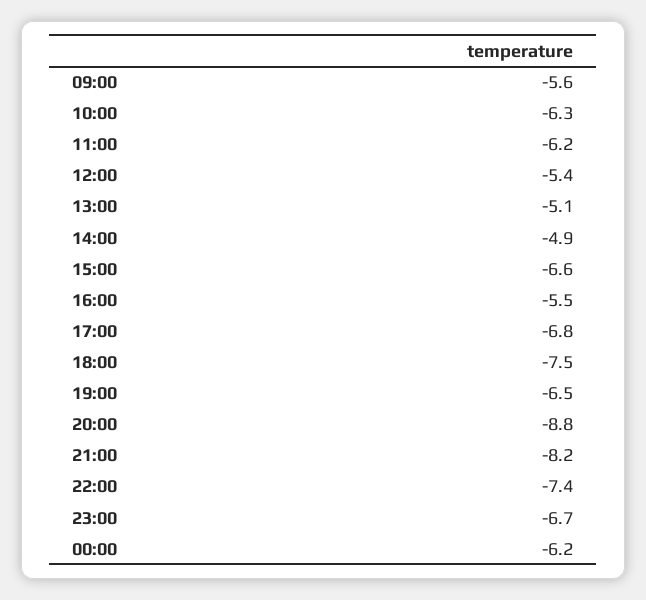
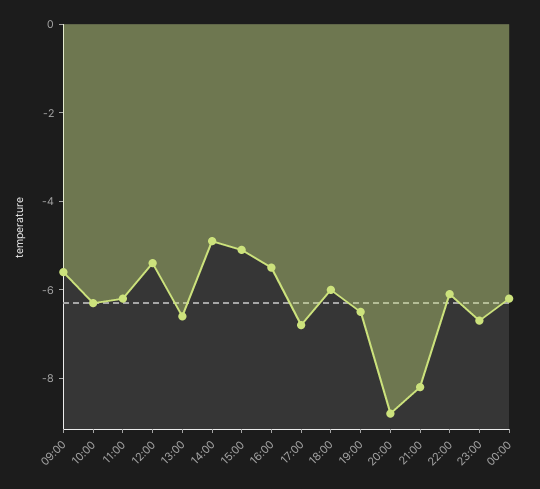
  {
    "09:00": -5.6,
    "10:00": -6.3,
    "11:00": -6.2,
    "12:00": -5.4,
-   "13:00": -5.1,
+   "13:00": -6.5,
    "14:00": -4.9,
-   "15:00": -6.6,
+   "15:00": -5,
    "16:00": -5.5,
    "17:00": -6.8,
-   "18:00": -7.5,
+   "18:00": -6,
    "19:00": -6.5,
    "20:00": -8.8,
    "21:00": -8.2,
-   "22:00": -7.4,
+   "22:00": -6,
    "23:00": -6.7,
    "00:00": -6.2
  }

